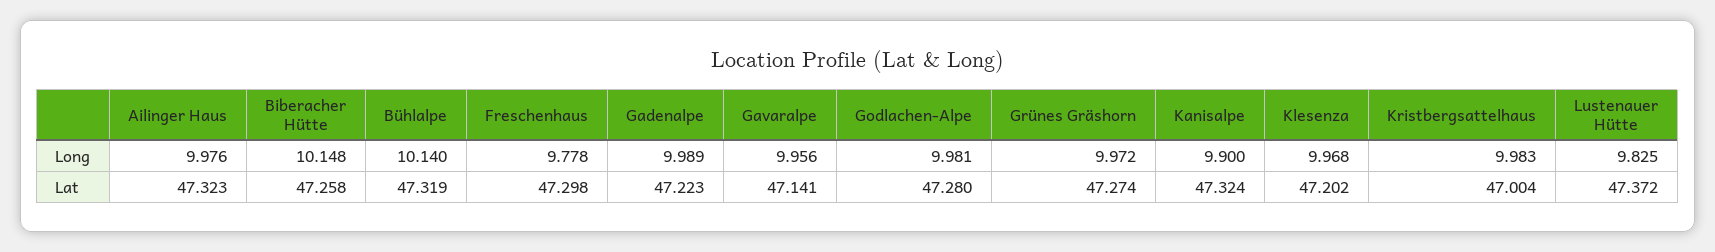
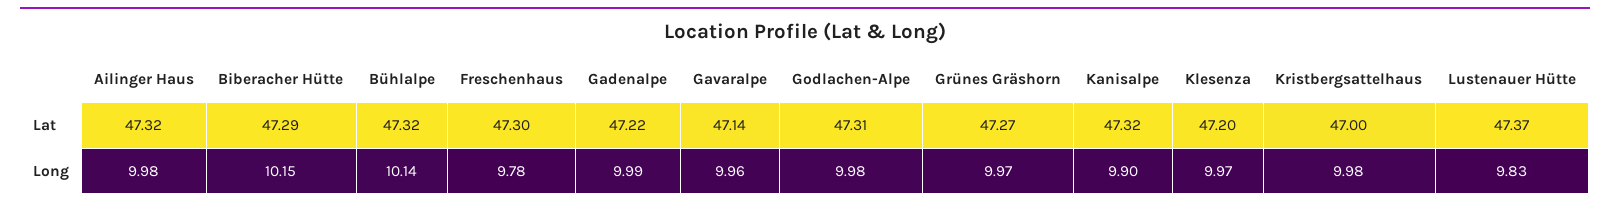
  {
    "Ailinger Haus": {
      "Long": 9.976,
      "Lat": 47.323
    },
    "Biberacher Hütte": {
      "Long": 10.148,
-     "Lat": 47.258
+     "Lat": 47.29
    },
    "Bühlalpe": {
      "Long": 10.14,
      "Lat": 47.319
    },
    "Freschenhaus": {
      "Long": 9.778,
      "Lat": 47.298
    },
    "Gadenalpe": {
      "Long": 9.989,
      "Lat": 47.223
    },
    "Gavaralpe": {
      "Long": 9.956,
      "Lat": 47.141
    },
    "Godlachen-Alpe": {
      "Long": 9.981,
-     "Lat": 47.28
+     "Lat": 47.31
    },
    "Grünes Gräshorn": {
      "Long": 9.972,
      "Lat": 47.274
    },
    "Kanisalpe": {
      "Long": 9.9,
      "Lat": 47.324
    },
    "Klesenza": {
      "Long": 9.968,
      "Lat": 47.202
    },
    "Kristbergsattelhaus": {
      "Long": 9.983,
      "Lat": 47.004
    },
    "Lustenauer Hütte": {
      "Long": 9.825,
      "Lat": 47.372
    }
  }

